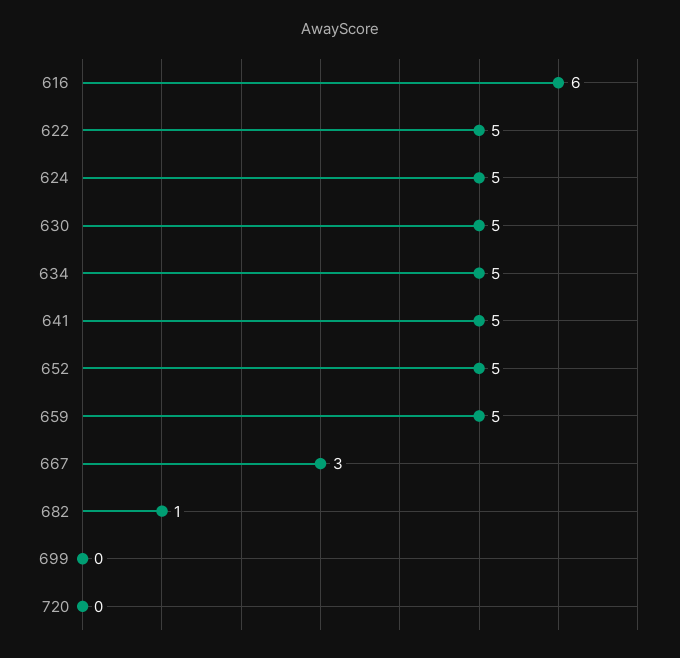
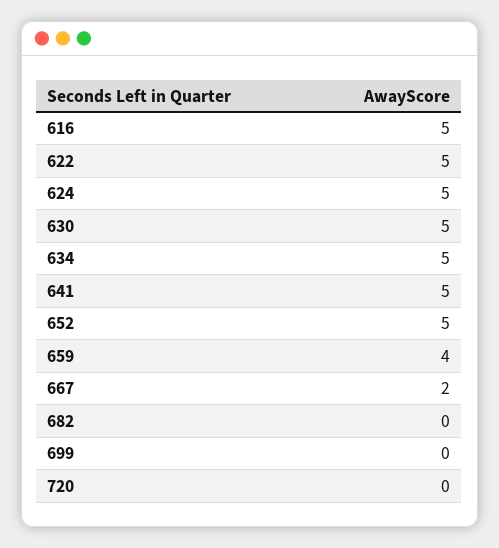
  {
-   "616": 6,
+   "616": 5,
    "622": 5,
    "624": 5,
    "630": 5,
    "634": 5,
    "641": 5,
    "652": 5,
-   "659": 5,
+   "659": 4,
-   "667": 3,
+   "667": 2,
-   "682": 1,
+   "682": 0,
    "699": 0,
    "720": 0
  }

